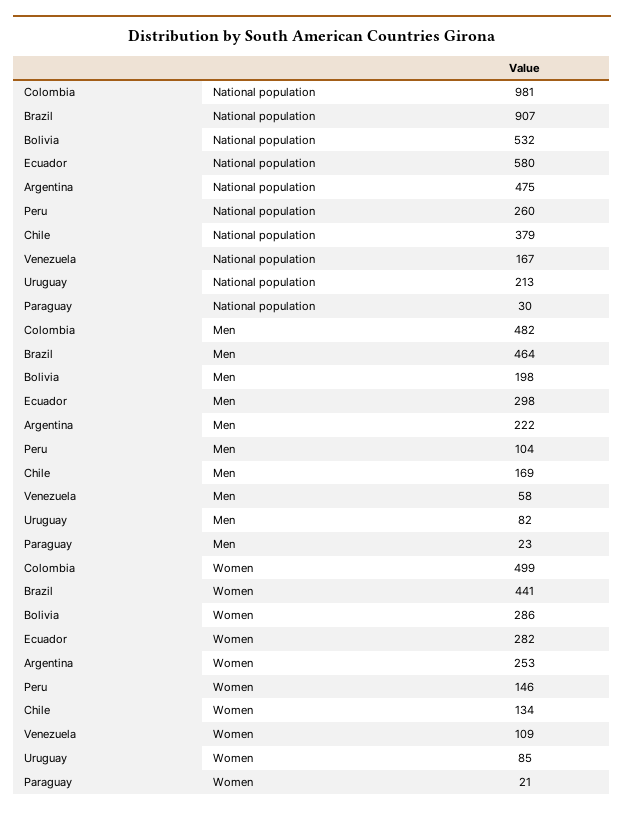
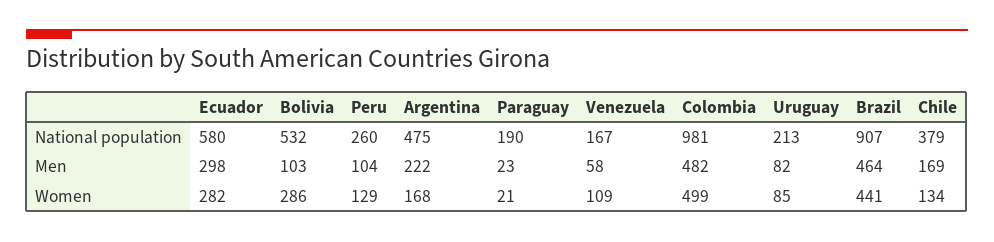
  {
    "Colombia": {
      "National population": 981,
      "Men": 482,
      "Women": 499
    },
    "Brazil": {
      "National population": 907,
      "Men": 464,
      "Women": 441
    },
    "Bolivia": {
      "National population": 532,
-     "Men": 198,
+     "Men": 103,
      "Women": 286
    },
    "Ecuador": {
      "National population": 580,
      "Men": 298,
      "Women": 282
    },
    "Argentina": {
      "National population": 475,
      "Men": 222,
-     "Women": 253
+     "Women": 168
    },
    "Peru": {
      "National population": 260,
      "Men": 104,
-     "Women": 146
+     "Women": 129
    },
    "Chile": {
      "National population": 379,
      "Men": 169,
      "Women": 134
    },
    "Venezuela": {
      "National population": 167,
      "Men": 58,
      "Women": 109
    },
    "Uruguay": {
      "National population": 213,
      "Men": 82,
      "Women": 85
    },
    "Paraguay": {
-     "National population": 30,
+     "National population": 190,
      "Men": 23,
      "Women": 21
    }
  }

